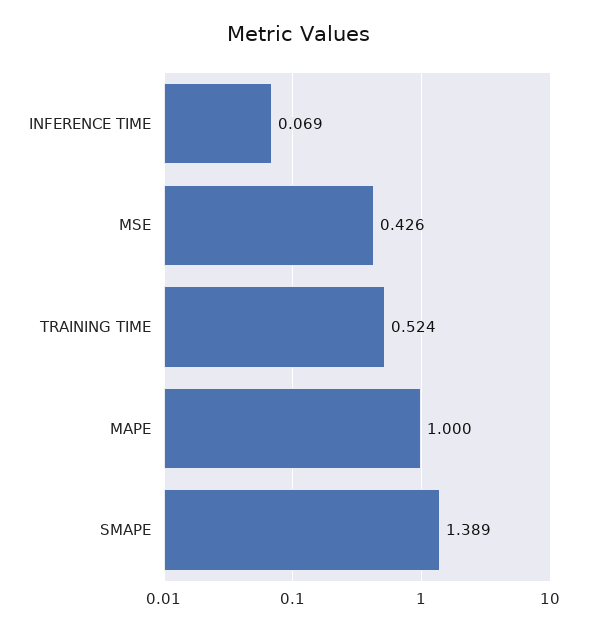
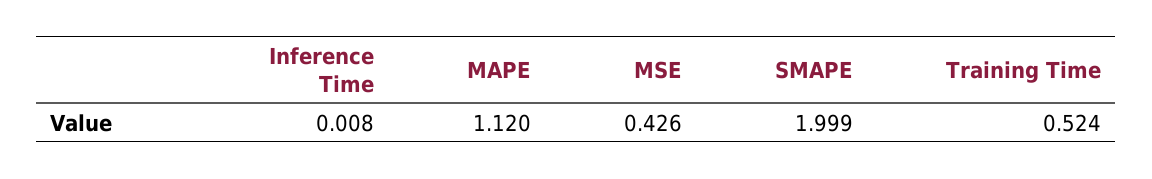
  {
-   "INFERENCE TIME": 0.069,
+   "INFERENCE TIME": 0.008,
    "MSE": 0.426,
    "TRAINING TIME": 0.524,
-   "MAPE": 1,
+   "MAPE": 1.12,
-   "SMAPE": 1.389
+   "SMAPE": 1.999
  }

